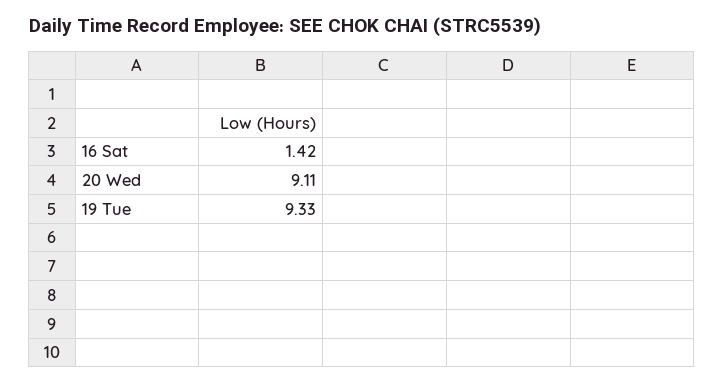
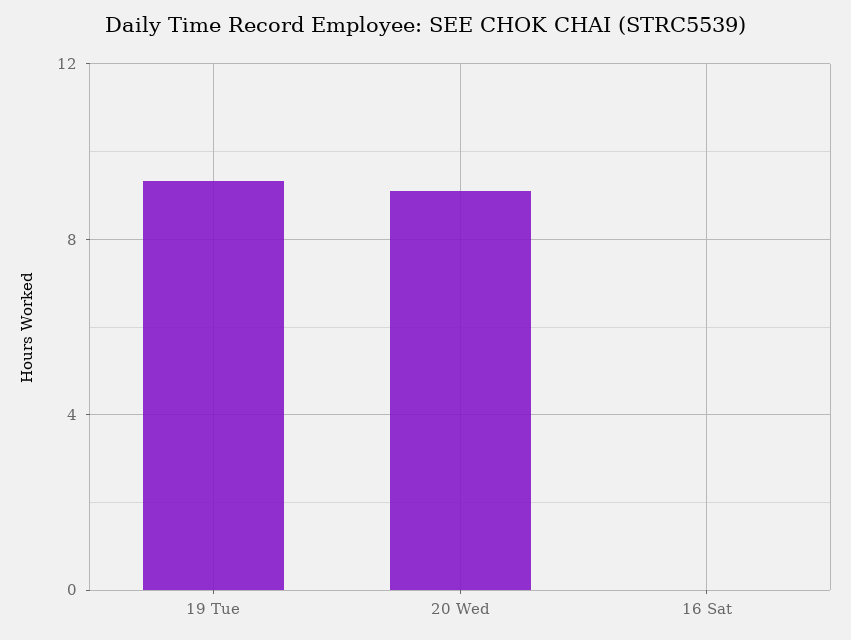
  {
-   "16 Sat": 1.42,
+   "16 Sat": 0,
    "20 Wed": 9.11,
    "19 Tue": 9.33
  }

